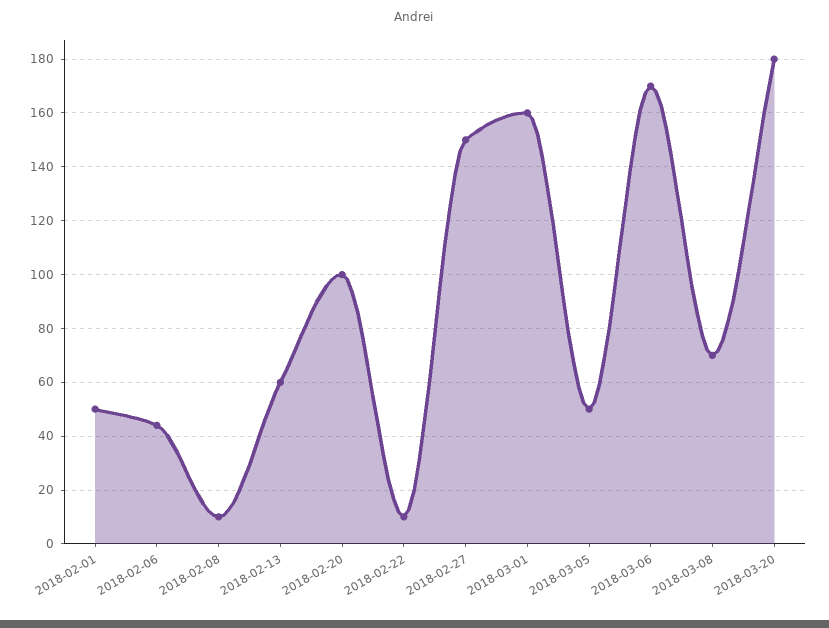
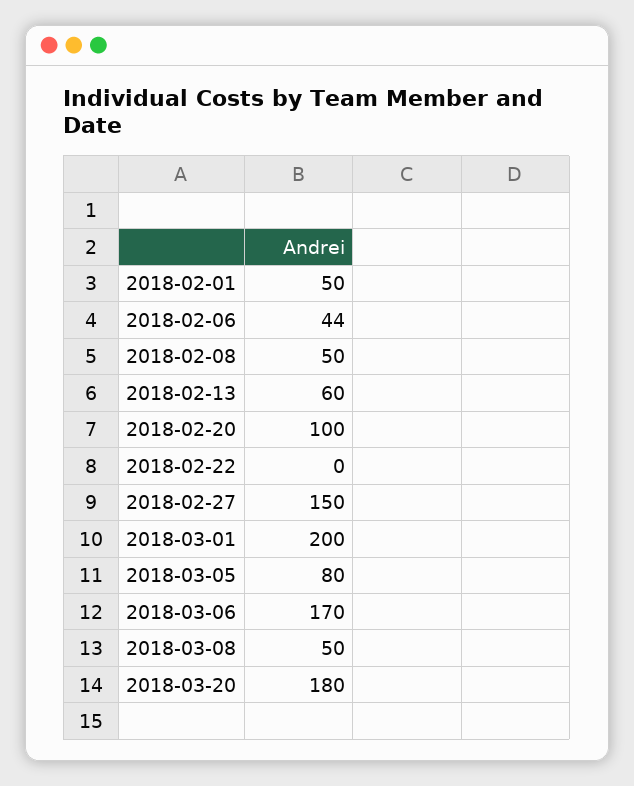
  {
    "2018-02-01": 50,
    "2018-02-06": 44,
-   "2018-02-08": 10,
+   "2018-02-08": 50,
    "2018-02-13": 60,
    "2018-02-20": 100,
-   "2018-02-22": 10,
+   "2018-02-22": 0,
    "2018-02-27": 150,
-   "2018-03-01": 160,
+   "2018-03-01": 200,
-   "2018-03-05": 50,
+   "2018-03-05": 80,
    "2018-03-06": 170,
-   "2018-03-08": 70,
+   "2018-03-08": 50,
    "2018-03-20": 180
  }

